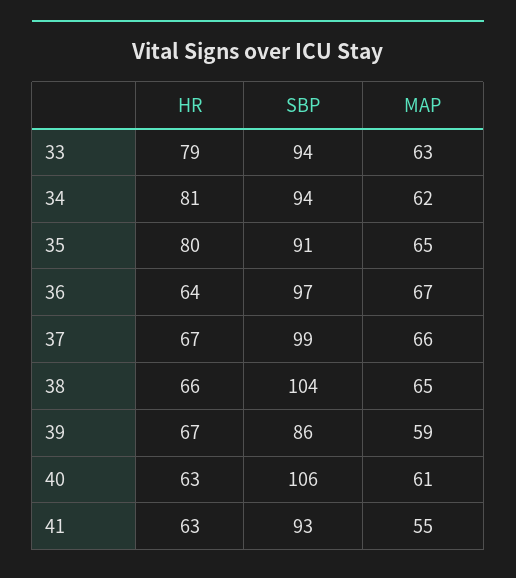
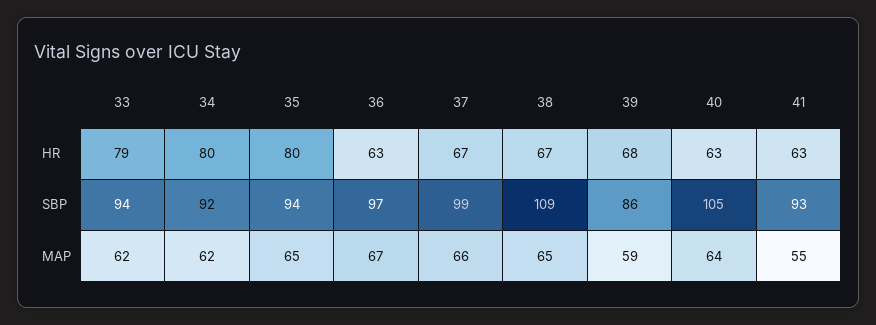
  {
    "HR": {
      "33": 79,
-     "34": 81,
+     "34": 80,
      "35": 80,
-     "36": 64,
+     "36": 63,
      "37": 67,
-     "38": 66,
+     "38": 67,
-     "39": 67,
+     "39": 68,
      "40": 63,
      "41": 63
    },
    "SBP": {
      "33": 94,
-     "34": 94,
+     "34": 92,
-     "35": 91,
+     "35": 94,
      "36": 97,
      "37": 99,
-     "38": 104,
+     "38": 109,
      "39": 86,
-     "40": 106,
+     "40": 105,
      "41": 93
    },
    "MAP": {
-     "33": 63,
+     "33": 62,
      "34": 62,
      "35": 65,
      "36": 67,
      "37": 66,
      "38": 65,
      "39": 59,
-     "40": 61,
+     "40": 64,
      "41": 55
    }
  }

